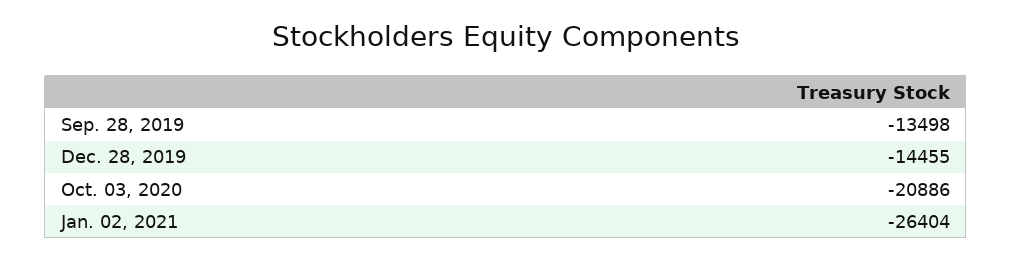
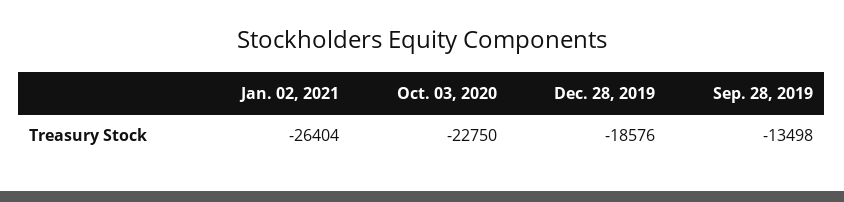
  {
    "Sep. 28, 2019": -13498,
-   "Dec. 28, 2019": -14455,
+   "Dec. 28, 2019": -18576,
-   "Oct. 03, 2020": -20886,
+   "Oct. 03, 2020": -22750,
    "Jan. 02, 2021": -26404
  }

